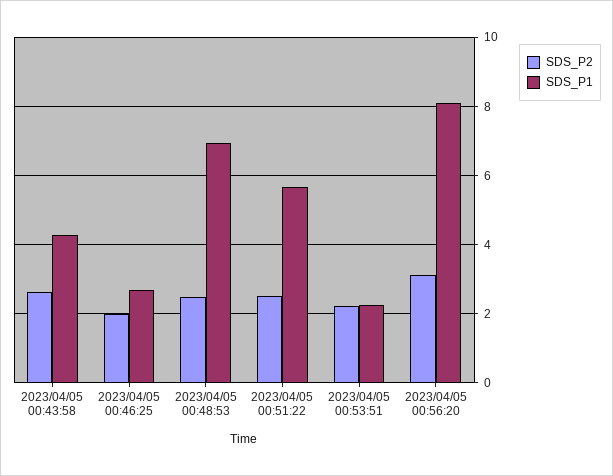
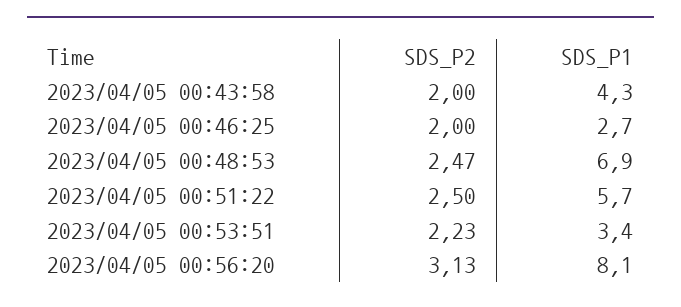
  {
    "SDS_P2": {
-     "2023/04/05 00:43:58": 2.6,
+     "2023/04/05 00:43:58": 2,
      "2023/04/05 00:46:25": 2,
      "2023/04/05 00:48:53": 2.47,
      "2023/04/05 00:51:22": 2.5,
      "2023/04/05 00:53:51": 2.23,
      "2023/04/05 00:56:20": 3.13
    },
    "SDS_P1": {
      "2023/04/05 00:43:58": 4.3,
      "2023/04/05 00:46:25": 2.7,
      "2023/04/05 00:48:53": 6.9,
      "2023/04/05 00:51:22": 5.7,
-     "2023/04/05 00:53:51": 2.2,
+     "2023/04/05 00:53:51": 3.4,
      "2023/04/05 00:56:20": 8.1
    }
  }

